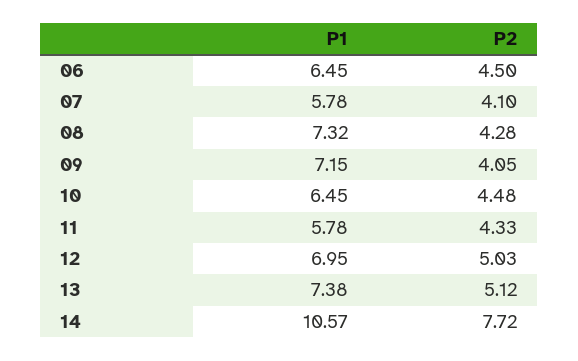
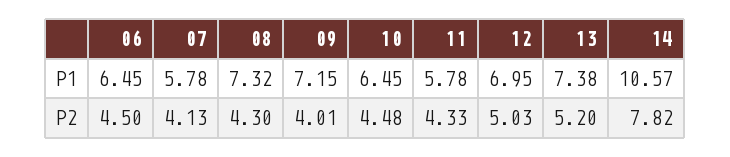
  {
    "P1": {
      "06": 6.45,
      "07": 5.78,
      "08": 7.32,
      "09": 7.15,
      "10": 6.45,
      "11": 5.78,
      "12": 6.95,
      "13": 7.38,
      "14": 10.57
    },
    "P2": {
      "06": 4.5,
-     "07": 4.1,
+     "07": 4.13,
-     "08": 4.28,
+     "08": 4.3,
-     "09": 4.05,
+     "09": 4.01,
      "10": 4.48,
      "11": 4.33,
      "12": 5.03,
-     "13": 5.12,
+     "13": 5.2,
-     "14": 7.72
+     "14": 7.82
    }
  }

